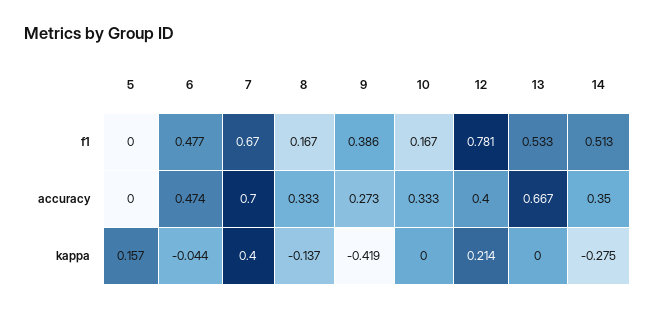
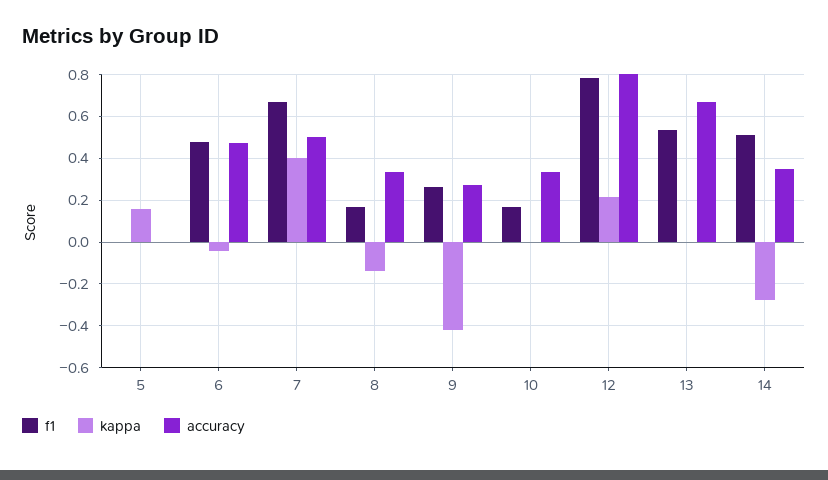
  {
    "f1": {
      "5": 0,
      "6": 0.477,
      "7": 0.67,
      "8": 0.167,
-     "9": 0.386,
+     "9": 0.25,
      "10": 0.167,
      "12": 0.781,
      "13": 0.533,
      "14": 0.513
    },
    "accuracy": {
      "5": 0,
      "6": 0.474,
-     "7": 0.7,
+     "7": 0.5,
      "8": 0.333,
      "9": 0.273,
      "10": 0.333,
-     "12": 0.4,
+     "12": 0.8,
      "13": 0.667,
      "14": 0.35
    },
    "kappa": {
      "5": 0.157,
      "6": -0.044,
      "7": 0.4,
      "8": -0.137,
      "9": -0.419,
      "10": 0,
      "12": 0.214,
      "13": 0,
      "14": -0.275
    }
  }

